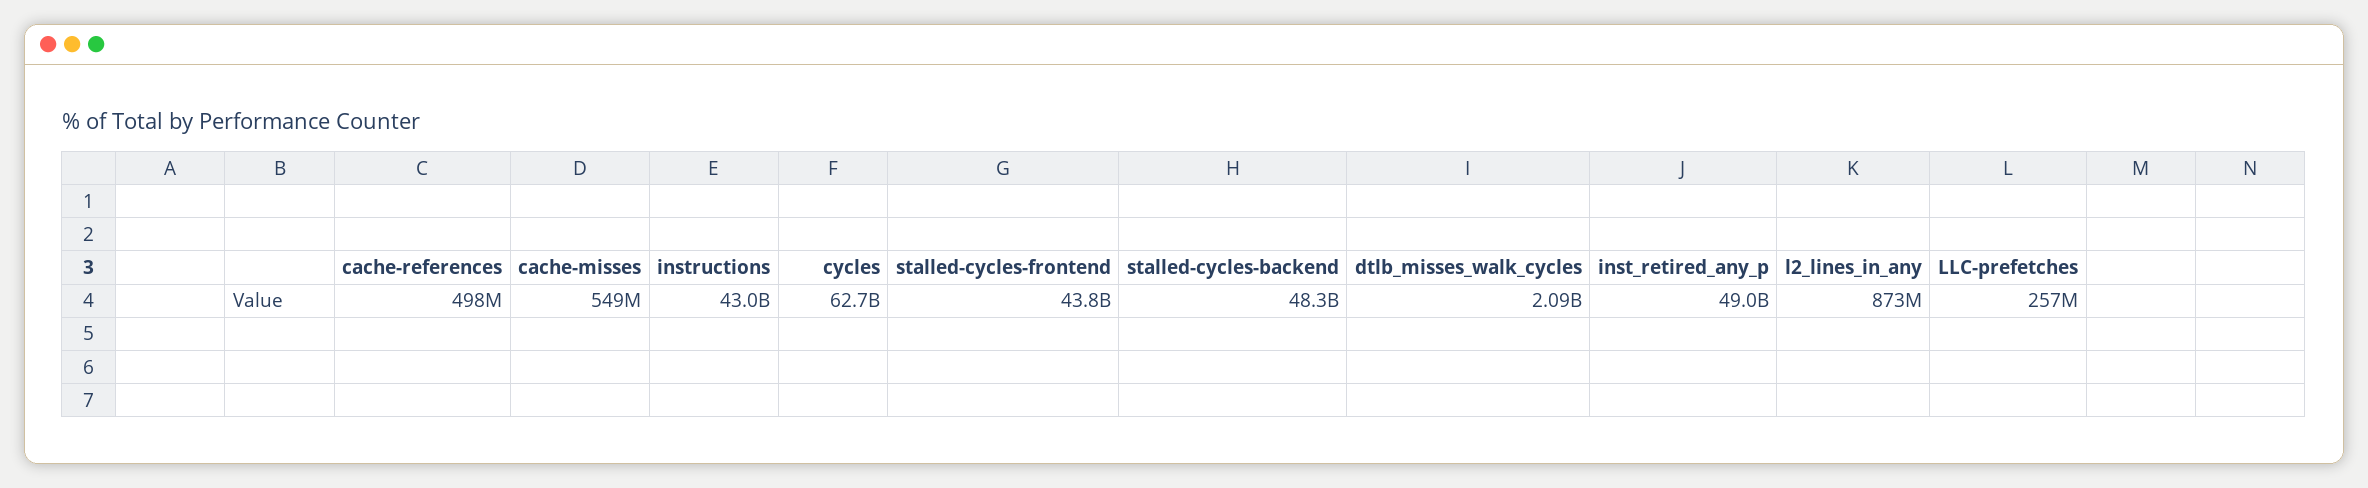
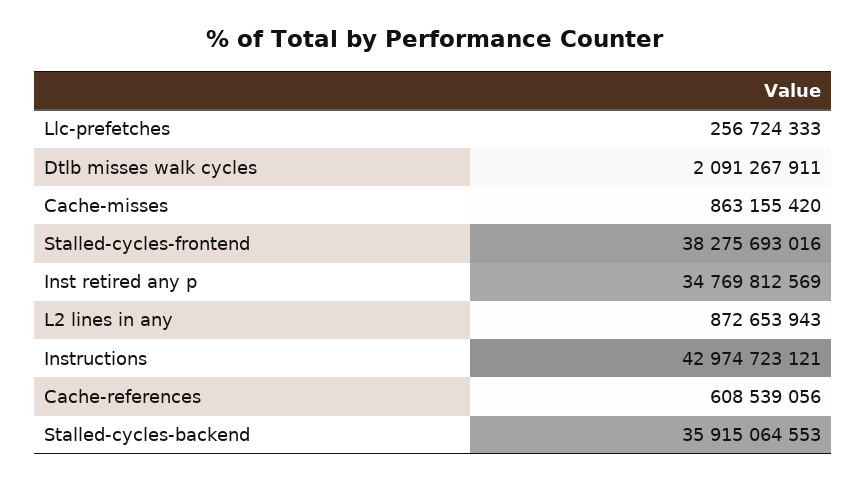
  {
-   "cache-references": 498000000,
+   "cache-references": 608539056,
-   "cache-misses": 549000000,
+   "cache-misses": 863155420,
    "instructions": 42974723121,
-   "cycles": 62700000000,
-   "stalled-cycles-frontend": 43800000000,
+   "stalled-cycles-frontend": 38275693016,
-   "stalled-cycles-backend": 48300000000,
+   "stalled-cycles-backend": 35915064553,
    "dtlb_misses_walk_cycles": 2091267911,
-   "inst_retired_any_p": 49000000000,
+   "inst_retired_any_p": 34769812569,
    "l2_lines_in_any": 872653943,
    "LLC-prefetches": 256724333
  }

